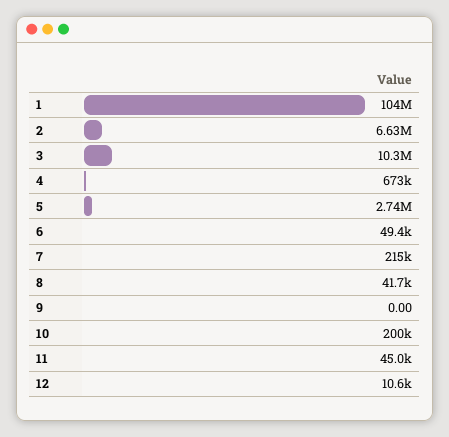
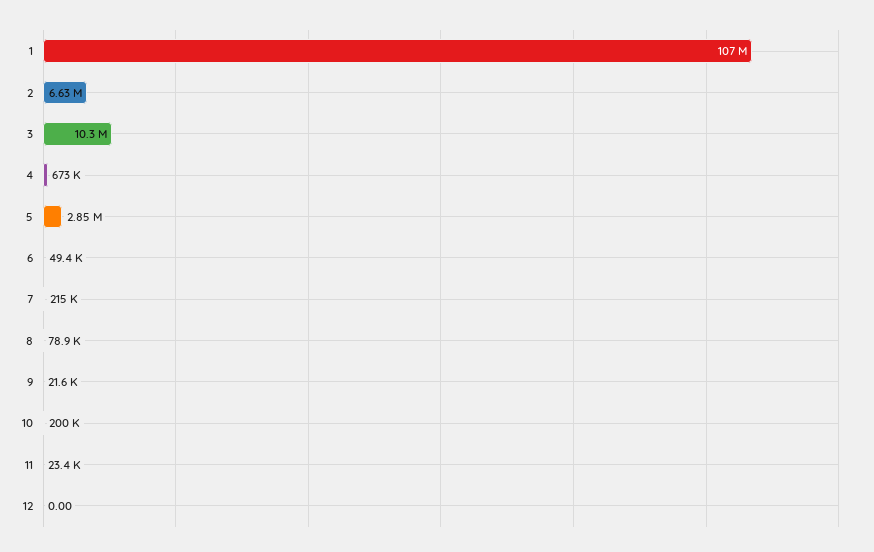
  {
-   "1": 104000000,
+   "1": 107000000,
    "2": 6630000,
    "3": 10300000,
    "4": 673000,
-   "5": 2740000,
+   "5": 2850000,
    "6": 49400,
    "7": 215000,
-   "8": 41700,
+   "8": 78900,
-   "9": 0,
+   "9": 21600,
    "10": 200000,
-   "11": 45000,
+   "11": 23400,
-   "12": 10600
+   "12": 0
  }

